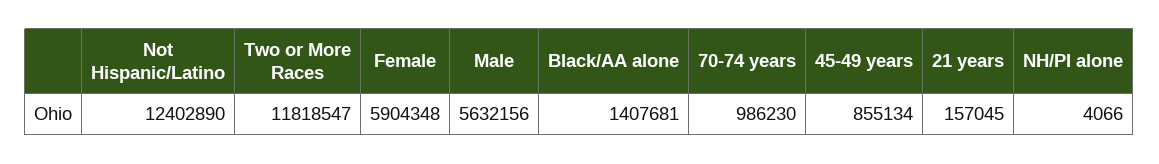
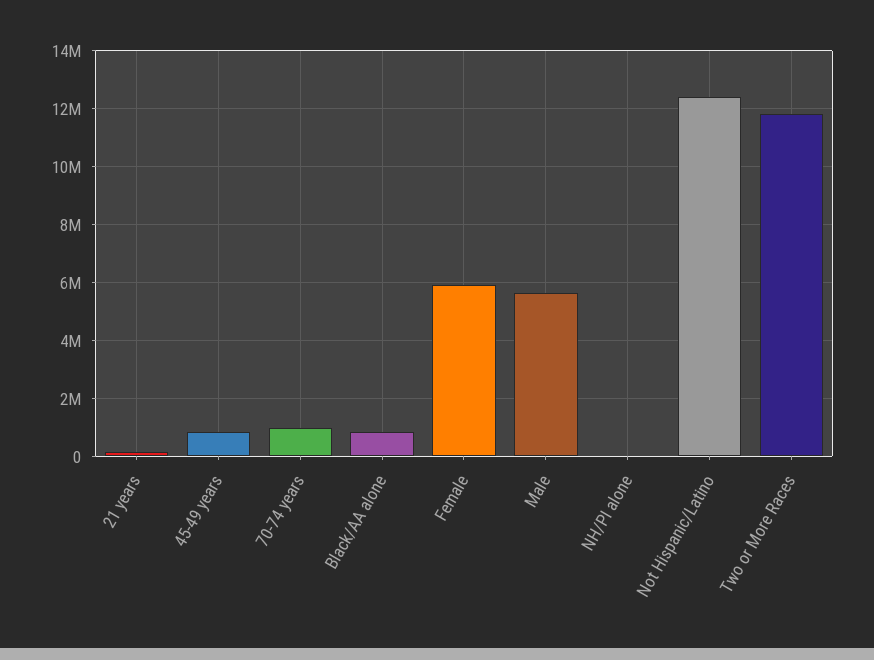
  {
    "Not Hispanic/Latino": 12402890,
    "Two or More Races": 11818547,
    "Female": 5904348,
    "Male": 5632156,
-   "Black/AA alone": 1407681,
+   "Black/AA alone": 750000,
    "70-74 years": 986230,
    "45-49 years": 855134,
    "21 years": 157045,
    "NH/PI alone": 4066
  }

